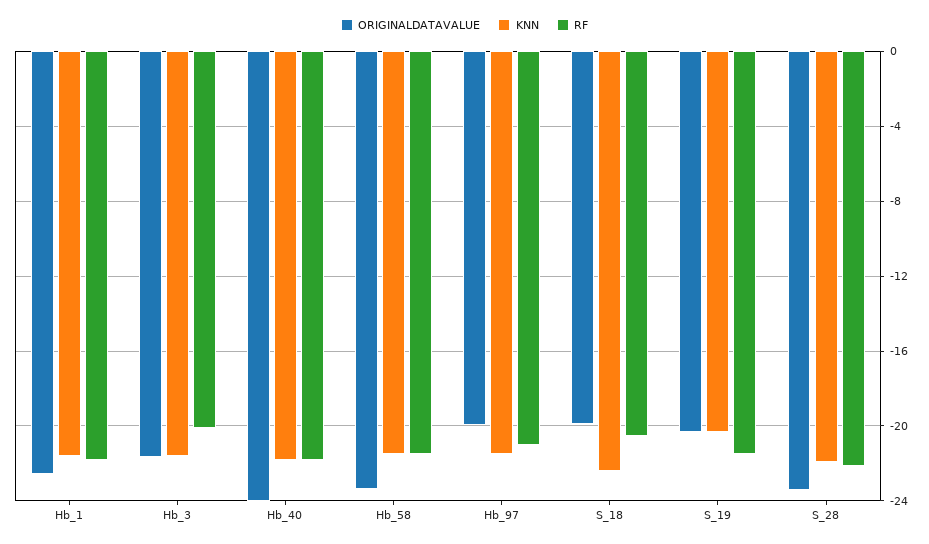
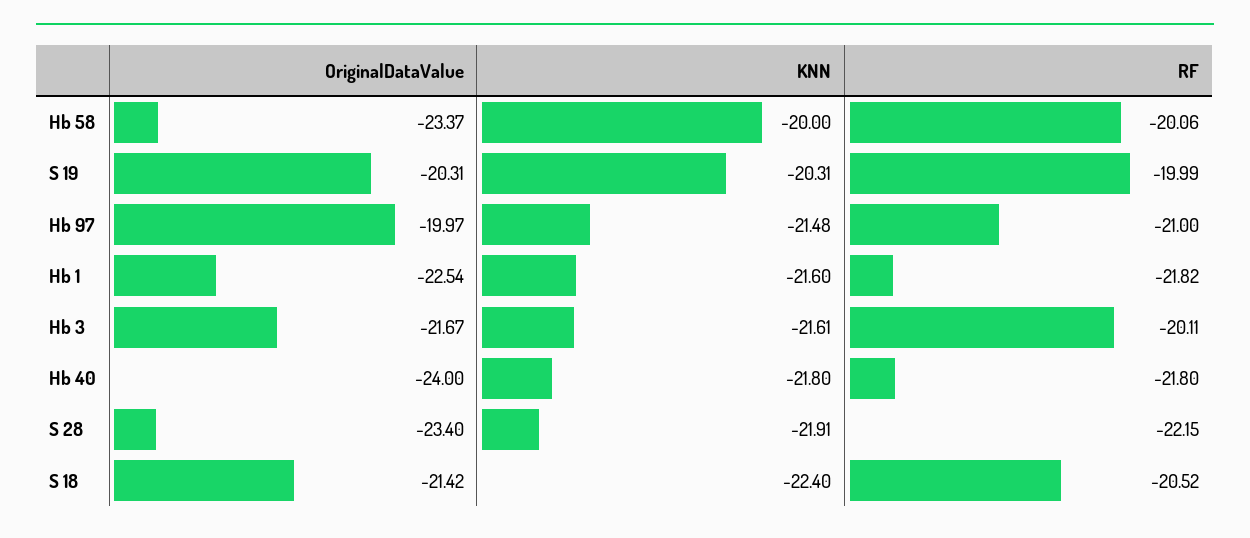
  {
    "ORIGINALDATAVALUE": {
      "Hb_1": -22.54,
      "Hb_3": -21.67,
      "Hb_40": -24,
      "Hb_58": -23.37,
      "Hb_97": -19.97,
-     "S_18": -20,
+     "S_18": -21.42,
      "S_19": -20.31,
      "S_28": -23.4
    },
    "KNN": {
      "Hb_1": -21.6,
      "Hb_3": -21.61,
      "Hb_40": -21.8,
-     "Hb_58": -21.5,
+     "Hb_58": -20,
      "Hb_97": -21.48,
      "S_18": -22.4,
      "S_19": -20.31,
      "S_28": -21.91
    },
    "RF": {
      "Hb_1": -21.82,
      "Hb_3": -20.11,
      "Hb_40": -21.8,
-     "Hb_58": -21.5,
+     "Hb_58": -20.06,
      "Hb_97": -21,
      "S_18": -20.52,
-     "S_19": -21.5,
+     "S_19": -19.99,
      "S_28": -22.15
    }
  }

